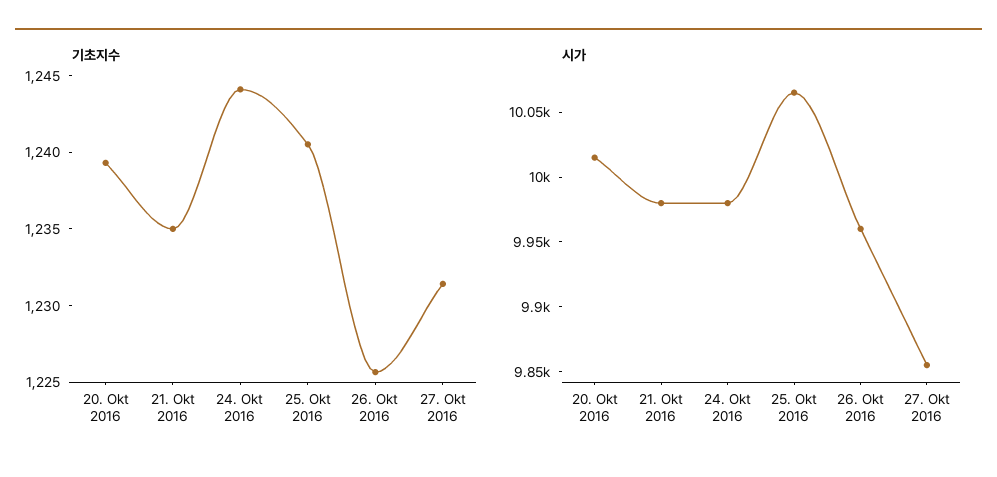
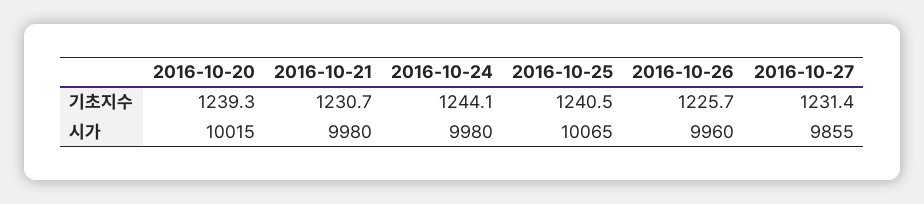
  {
    "기초지수": {
      "20. Okt 2016": 1239.3,
-     "21. Okt 2016": 1235,
+     "21. Okt 2016": 1230.7,
      "24. Okt 2016": 1244.1,
      "25. Okt 2016": 1240.5,
      "26. Okt 2016": 1225.7,
      "27. Okt 2016": 1231.4
    },
    "시가": {
      "20. Okt 2016": 10015,
      "21. Okt 2016": 9980,
      "24. Okt 2016": 9980,
      "25. Okt 2016": 10065,
      "26. Okt 2016": 9960,
      "27. Okt 2016": 9855
    }
  }

